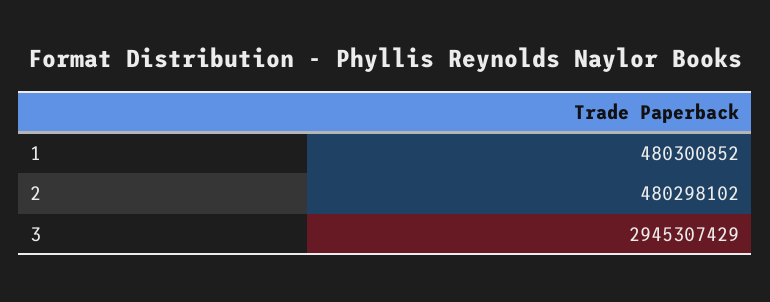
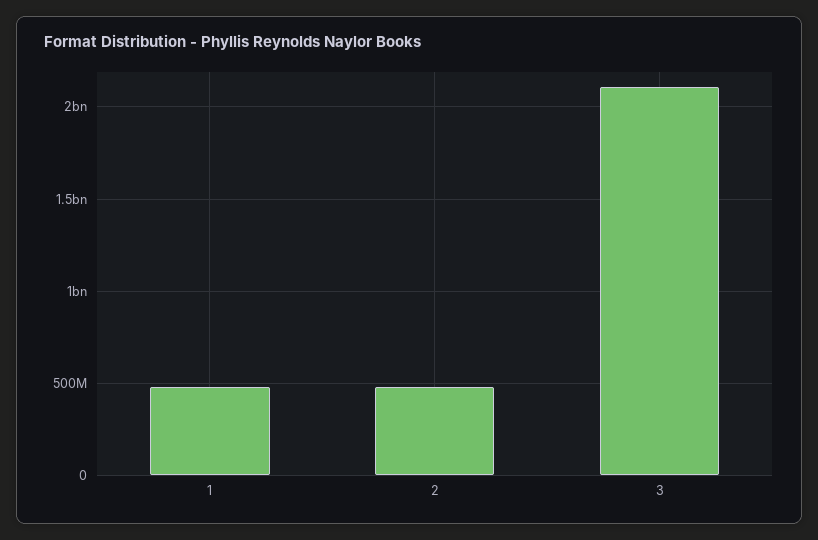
  {
    "1": 480300852,
    "2": 480298102,
-   "3": 2945307429
+   "3": 2100000000
  }

